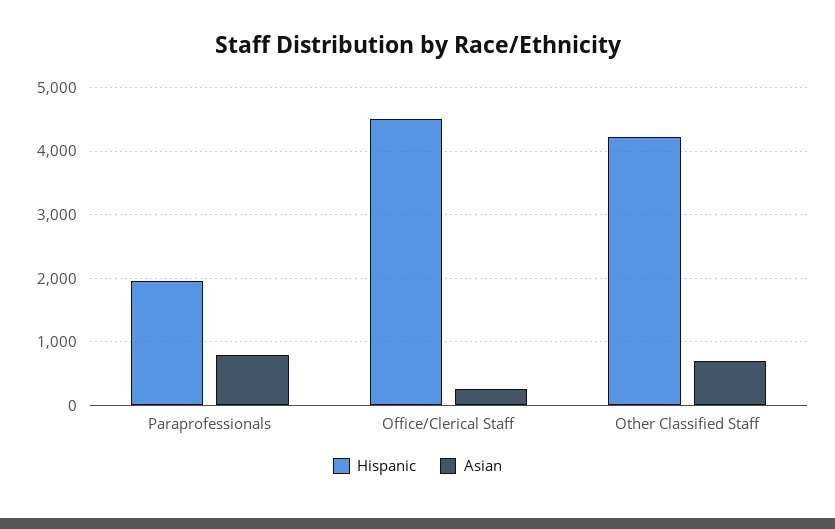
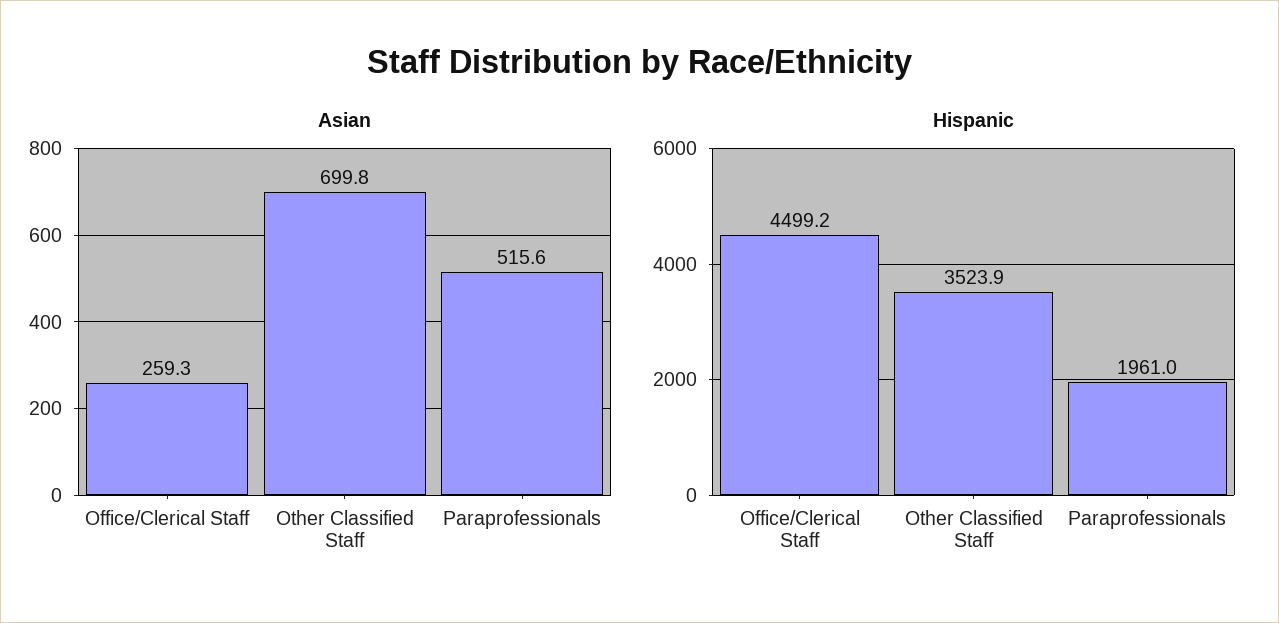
  {
    "Hispanic": {
      "Paraprofessionals": 1961,
      "Office/Clerical Staff": 4499.2,
-     "Other Classified Staff": 4200
+     "Other Classified Staff": 3523.9
    },
    "Asian": {
-     "Paraprofessionals": 800,
+     "Paraprofessionals": 515.6,
      "Office/Clerical Staff": 259.3,
      "Other Classified Staff": 699.8
    }
  }

